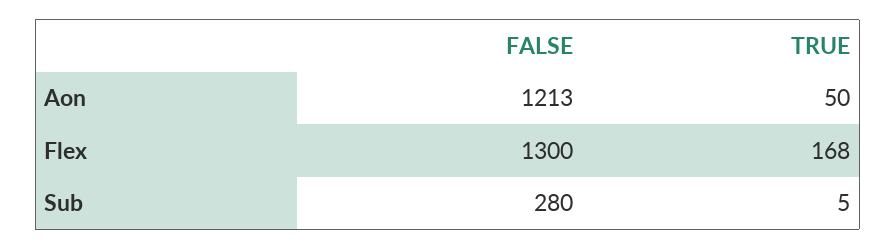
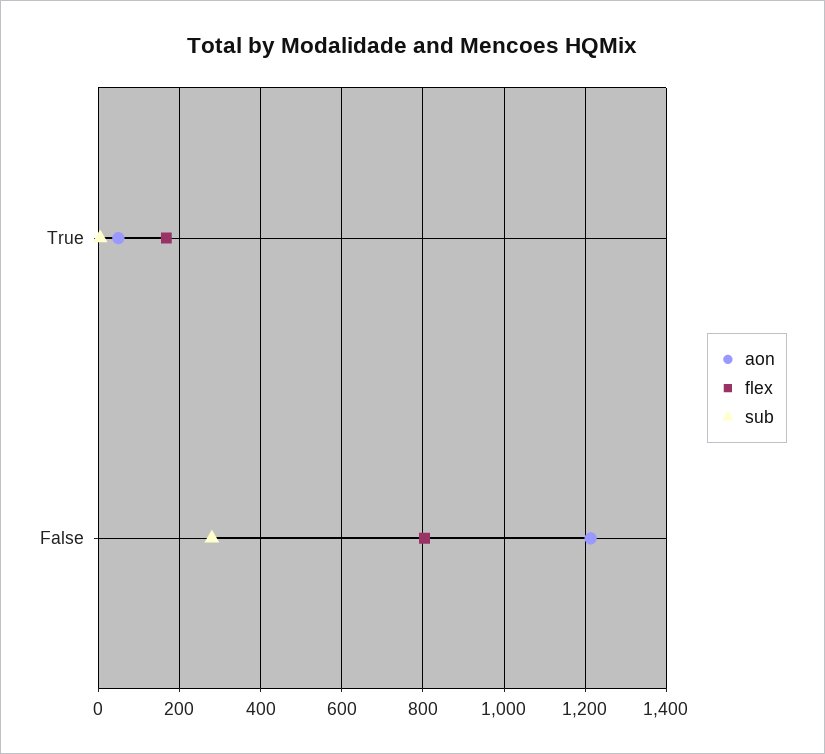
  {
    "Aon": {
      "FALSE": 1213,
      "TRUE": 50
    },
    "Flex": {
-     "FALSE": 1300,
+     "FALSE": 800,
      "TRUE": 168
    },
    "Sub": {
      "FALSE": 280,
      "TRUE": 5
    }
  }

